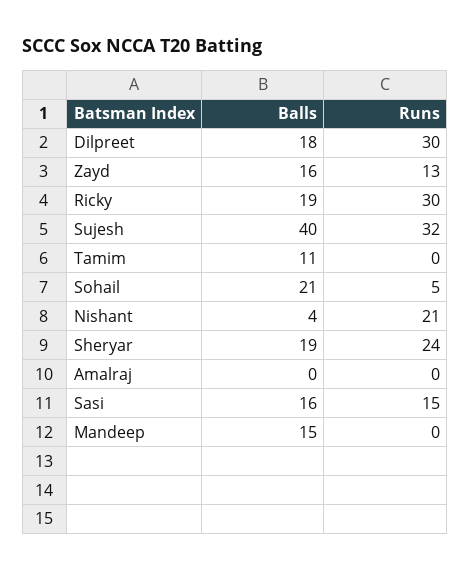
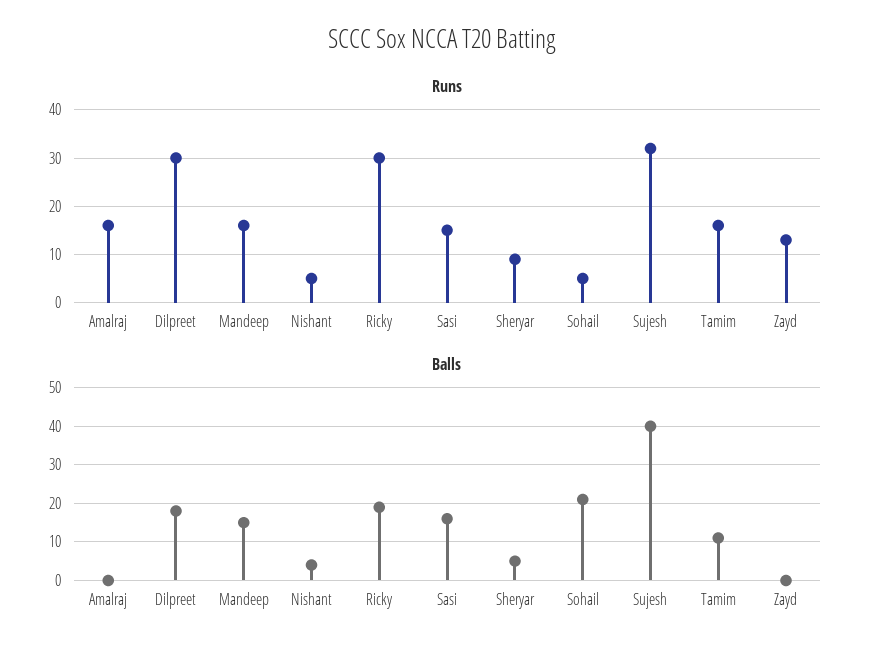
  {
    "Balls": {
      "Dilpreet": 18,
-     "Zayd": 16,
+     "Zayd": 0,
      "Ricky": 19,
      "Sujesh": 40,
      "Tamim": 11,
      "Sohail": 21,
      "Nishant": 4,
-     "Sheryar": 19,
+     "Sheryar": 5,
      "Amalraj": 0,
      "Sasi": 16,
      "Mandeep": 15
    },
    "Runs": {
      "Dilpreet": 30,
      "Zayd": 13,
      "Ricky": 30,
      "Sujesh": 32,
-     "Tamim": 0,
+     "Tamim": 15,
      "Sohail": 5,
-     "Nishant": 21,
+     "Nishant": 5,
-     "Sheryar": 24,
+     "Sheryar": 10,
-     "Amalraj": 0,
+     "Amalraj": 15,
      "Sasi": 15,
-     "Mandeep": 0
+     "Mandeep": 15
    }
  }

